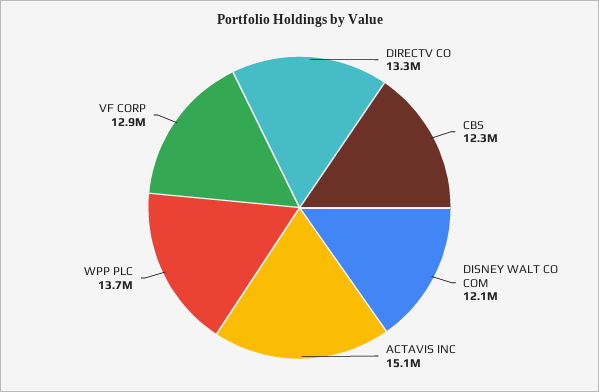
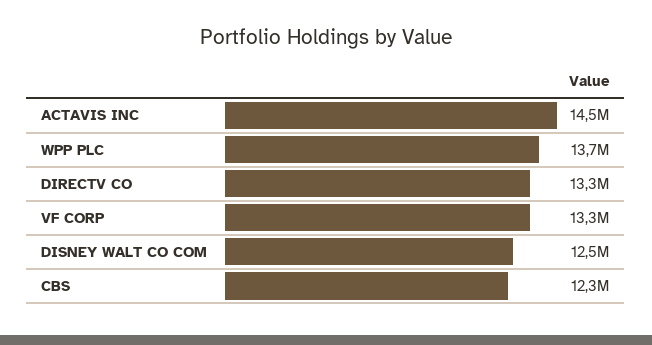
  {
    "DIRECTV CO": 13300000,
    "CBS": 12300000,
-   "DISNEY WALT CO COM": 12100000,
+   "DISNEY WALT CO COM": 12500000,
-   "ACTAVIS INC": 15100000,
+   "ACTAVIS INC": 14500000,
    "WPP PLC": 13700000,
-   "VF CORP": 12900000
+   "VF CORP": 13300000
  }

